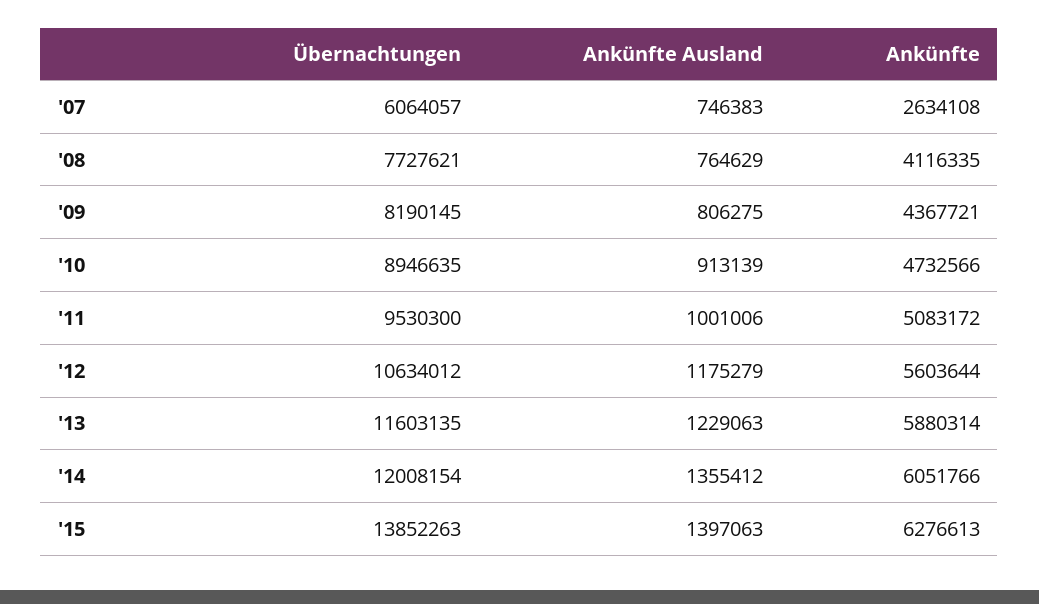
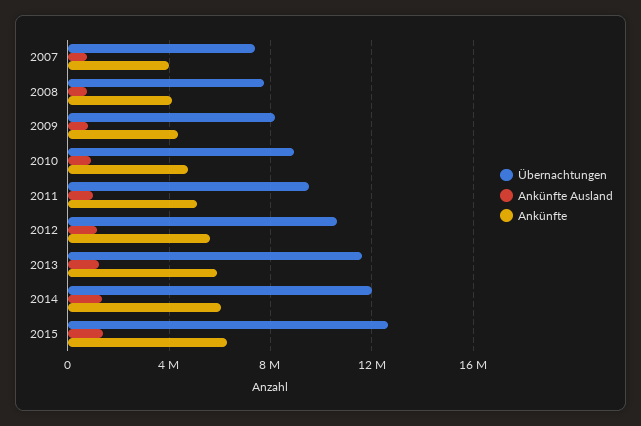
  {
    "Übernachtungen": {
-     "'07": 6064057,
+     "'07": 7500000,
      "'08": 7727621,
      "'09": 8190145,
      "'10": 8946635,
      "'11": 9530300,
      "'12": 10634012,
      "'13": 11603135,
      "'14": 12008154,
-     "'15": 13852263
+     "'15": 12500000
    },
    "Ankünfte Ausland": {
      "'07": 746383,
      "'08": 764629,
      "'09": 806275,
      "'10": 913139,
      "'11": 1001006,
      "'12": 1175279,
      "'13": 1229063,
      "'14": 1355412,
      "'15": 1397063
    },
    "Ankünfte": {
-     "'07": 2634108,
+     "'07": 4000000,
      "'08": 4116335,
      "'09": 4367721,
      "'10": 4732566,
      "'11": 5083172,
      "'12": 5603644,
      "'13": 5880314,
      "'14": 6051766,
      "'15": 6276613
    }
  }

